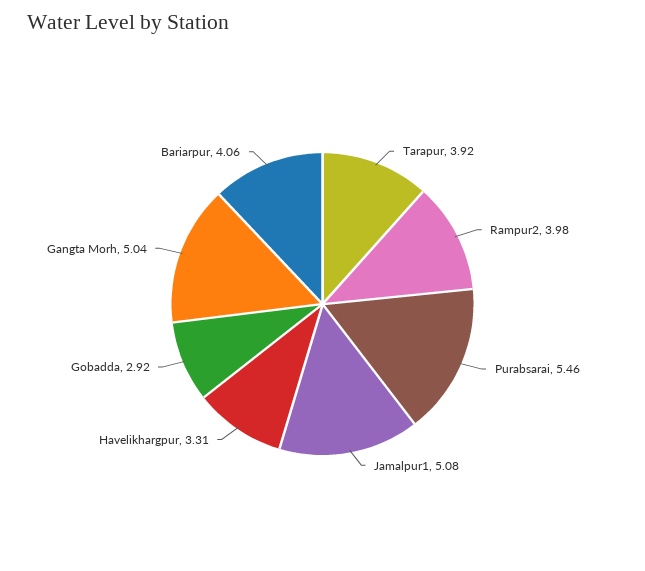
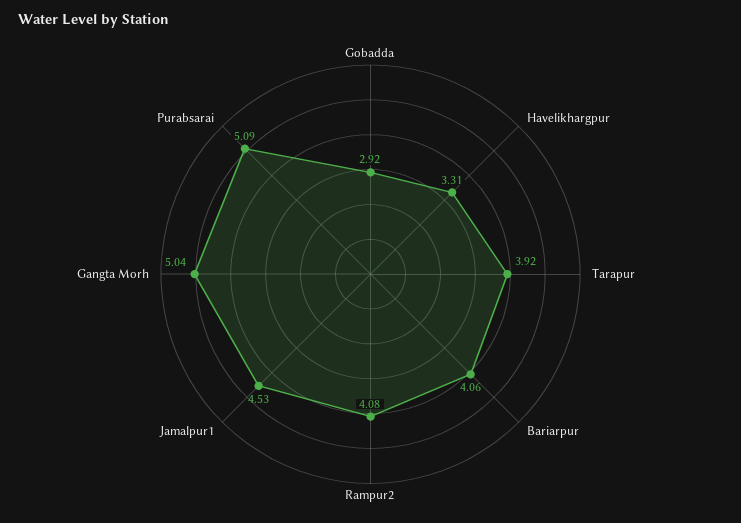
  {
    "Tarapur": 3.92,
-   "Rampur2": 3.98,
+   "Rampur2": 4.08,
-   "Purabsarai": 5.46,
+   "Purabsarai": 5.09,
-   "Jamalpur1": 5.08,
+   "Jamalpur1": 4.53,
    "Havelikhargpur": 3.31,
    "Gobadda": 2.92,
    "Gangta Morh": 5.04,
    "Bariarpur": 4.06
  }

